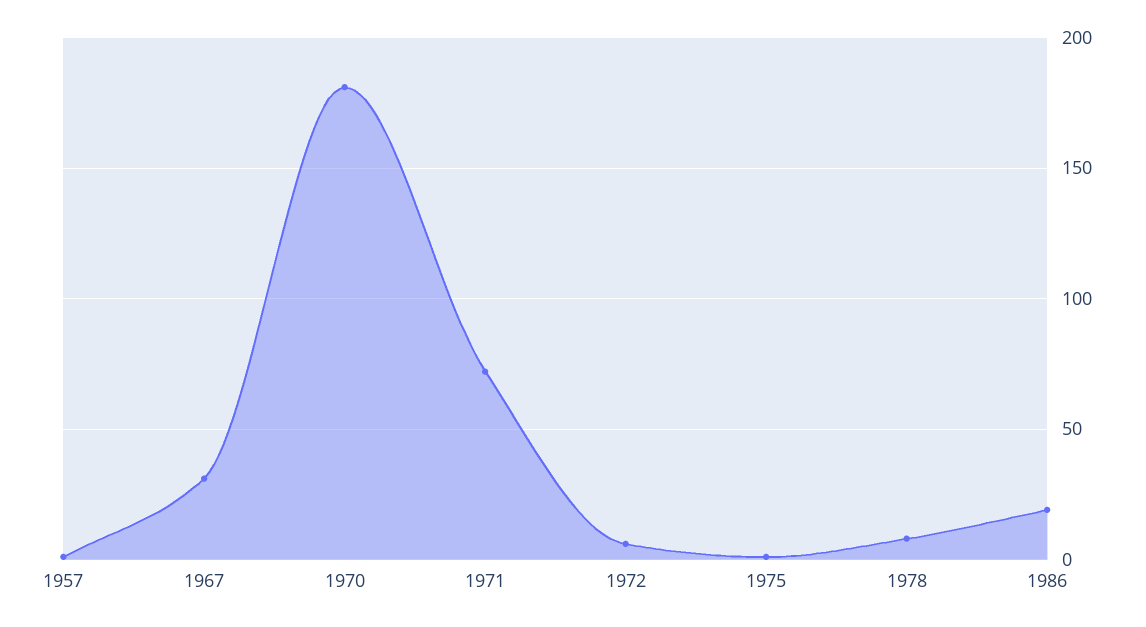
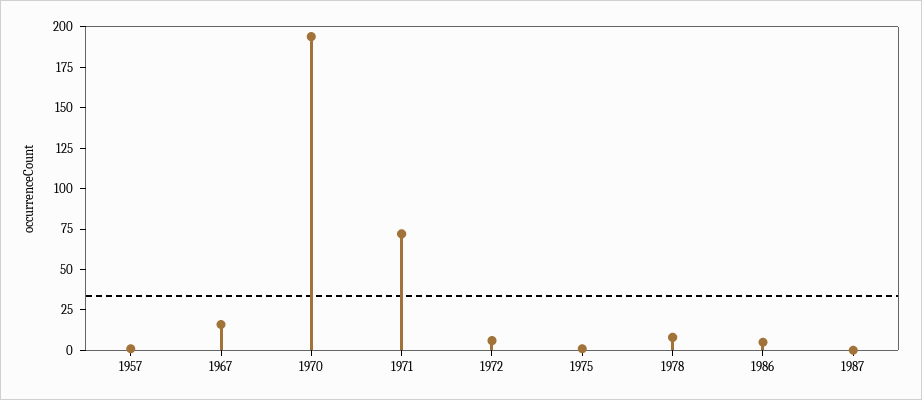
  {
    "1957": 0,
-   "1967": 30,
+   "1967": 15,
-   "1970": 180,
+   "1970": 195,
    "1971": 70,
    "1972": 5,
    "1975": 0,
    "1978": 10,
-   "1986": 20
+   "1986": 5,
+   "1987": 0
  }

